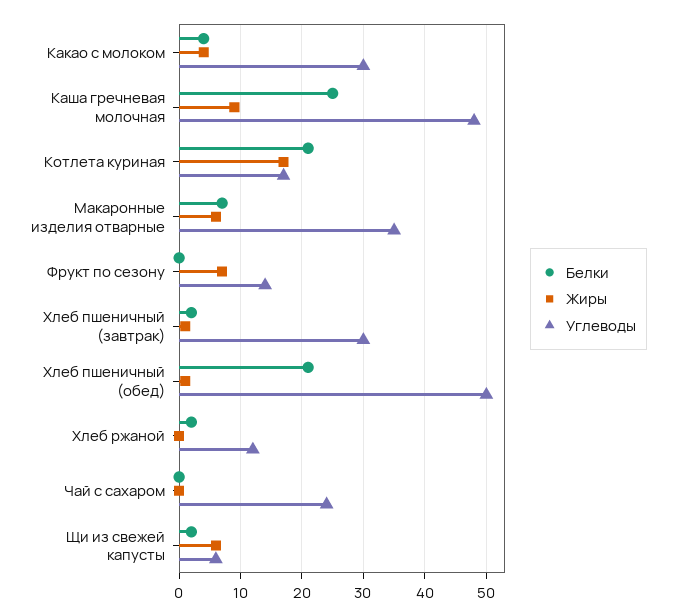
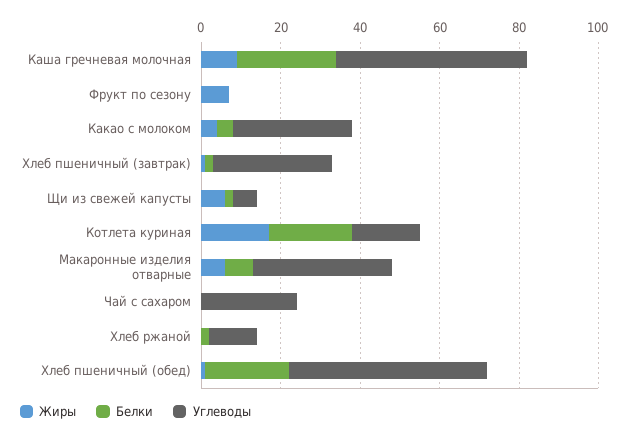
  {
    "Белки": {
      "Какао с молоком": 4,
      "Каша гречневая молочная": 25,
      "Котлета куриная": 21,
      "Макаронные изделия отварные": 7,
      "Фрукт по сезону": 0,
      "Хлеб пшеничный (завтрак)": 2,
      "Хлеб пшеничный (обед)": 21,
      "Хлеб ржаной": 2,
      "Чай с сахаром": 0,
      "Щи из свежей капусты": 2
    },
    "Жиры": {
      "Какао с молоком": 4,
      "Каша гречневая молочная": 9,
      "Котлета куриная": 17,
      "Макаронные изделия отварные": 6,
      "Фрукт по сезону": 7,
      "Хлеб пшеничный (завтрак)": 1,
      "Хлеб пшеничный (обед)": 1,
      "Хлеб ржаной": 0,
      "Чай с сахаром": 0,
      "Щи из свежей капусты": 6
    },
    "Углеводы": {
      "Какао с молоком": 30,
      "Каша гречневая молочная": 48,
      "Котлета куриная": 17,
      "Макаронные изделия отварные": 35,
-     "Фрукт по сезону": 14,
+     "Фрукт по сезону": 0,
      "Хлеб пшеничный (завтрак)": 30,
      "Хлеб пшеничный (обед)": 50,
      "Хлеб ржаной": 12,
      "Чай с сахаром": 24,
      "Щи из свежей капусты": 6
    }
  }

